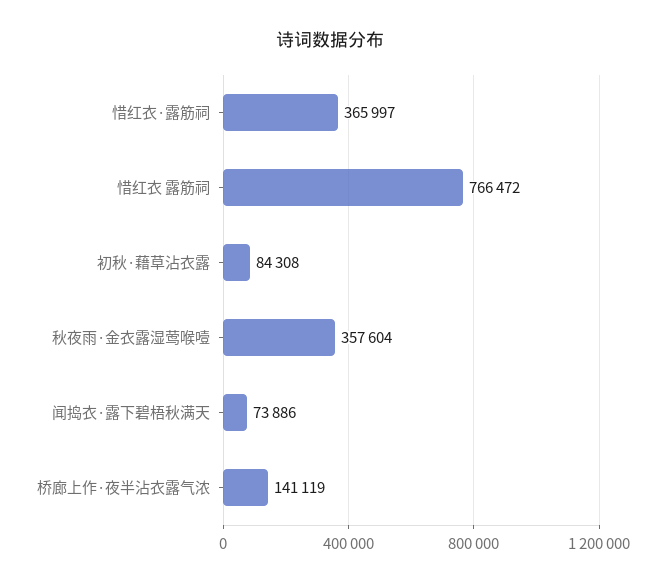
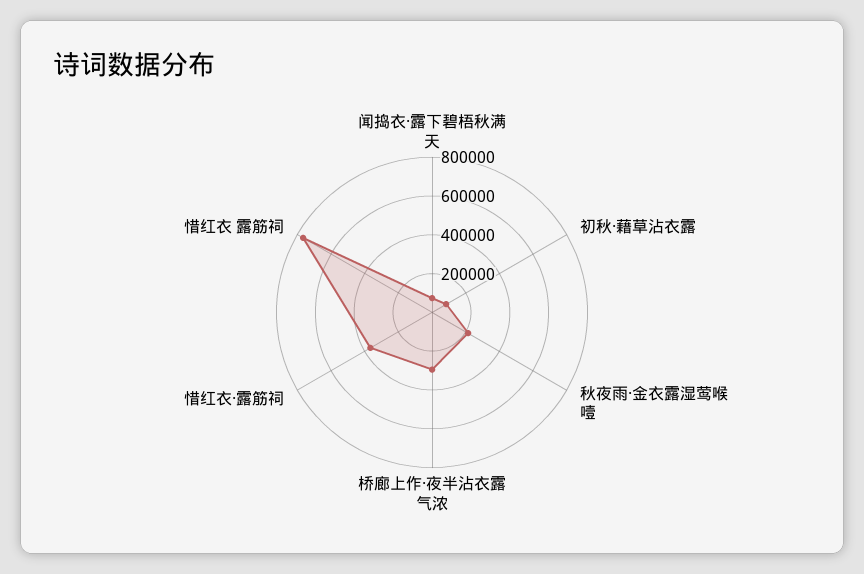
  {
    "惜红衣·露筋祠": 365997,
    "惜红衣 露筋祠": 766472,
    "初秋·藉草沾衣露": 84308,
-   "秋夜雨·金衣露湿莺喉噎": 357604,
+   "秋夜雨·金衣露湿莺喉噎": 200000,
    "闻捣衣·露下碧梧秋满天": 73886,
-   "桥廊上作·夜半沾衣露气浓": 141119
+   "桥廊上作·夜半沾衣露气浓": 300000
  }

